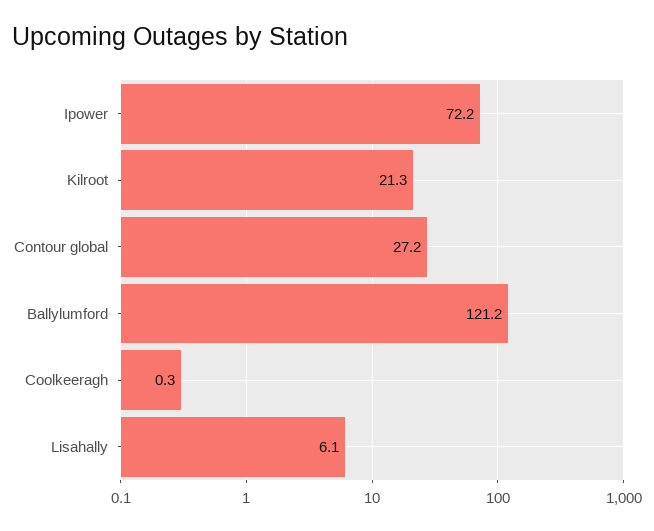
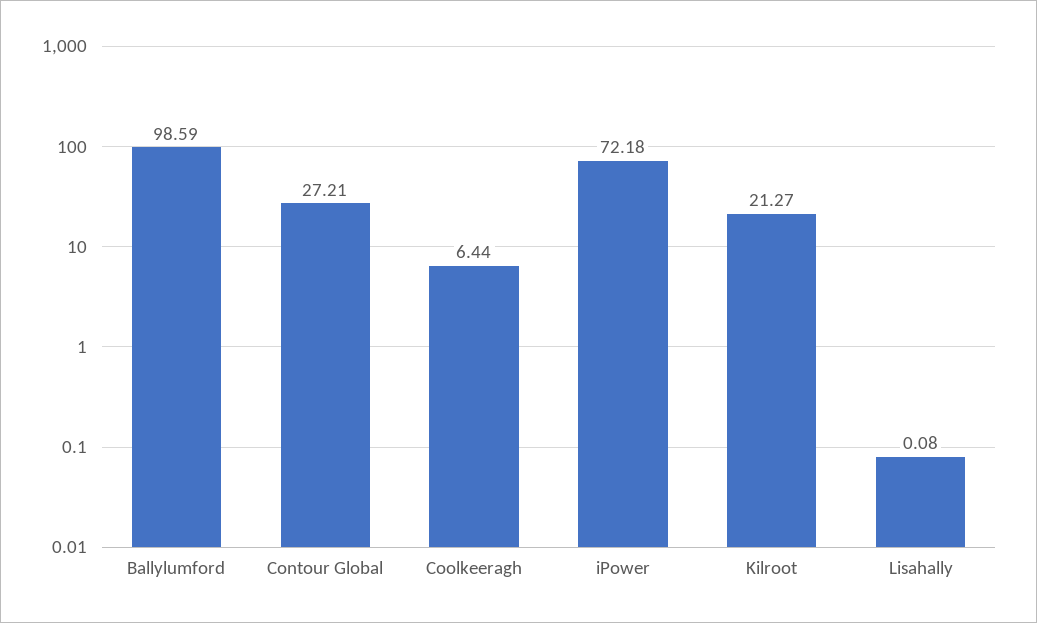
  {
    "Ipower": 72.18,
    "Kilroot": 21.27,
    "Contour global": 27.21,
-   "Ballylumford": 121.2,
+   "Ballylumford": 98.59,
-   "Coolkeeragh": 0.3,
+   "Coolkeeragh": 6.44,
-   "Lisahally": 6.1
+   "Lisahally": 0.08
  }

